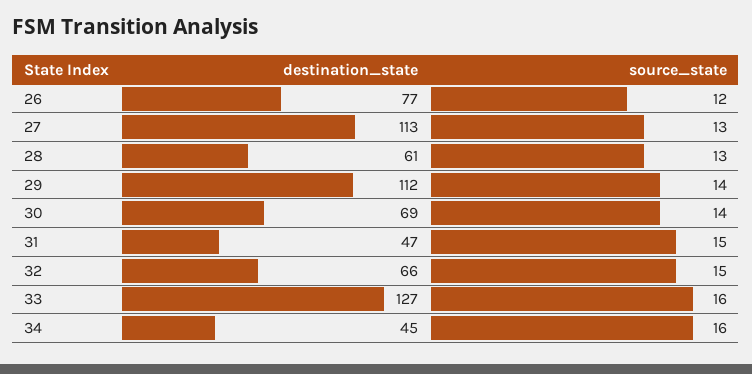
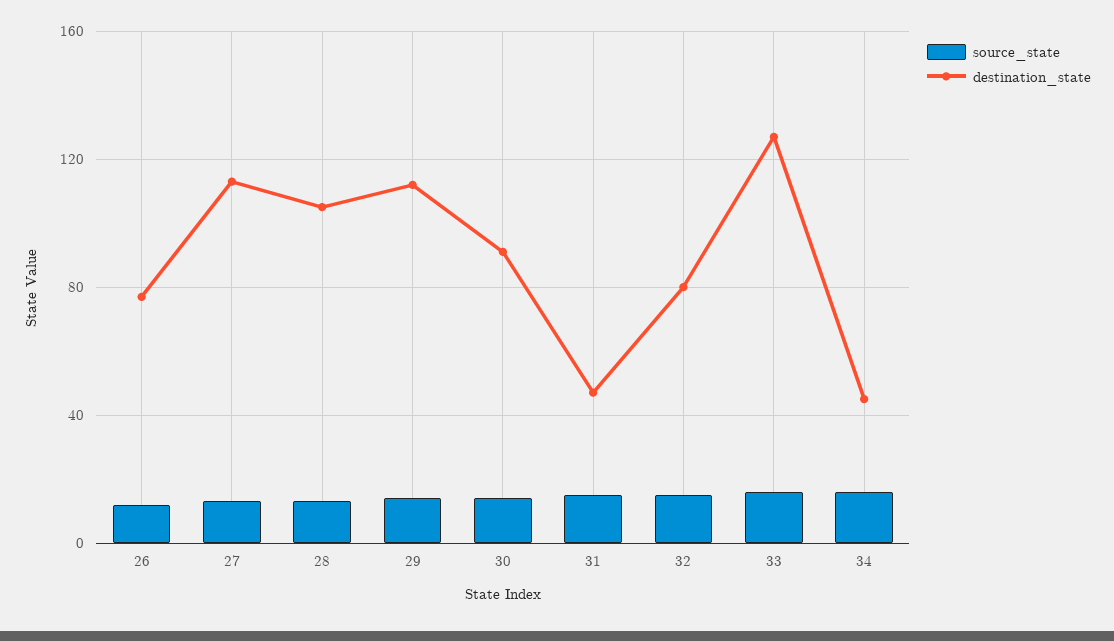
  {
    "destination_state": {
      "26": 77,
      "27": 113,
-     "28": 61,
+     "28": 105,
      "29": 112,
-     "30": 69,
+     "30": 90,
      "31": 47,
-     "32": 66,
+     "32": 80,
      "33": 127,
      "34": 45
    },
    "source_state": {
      "26": 12,
      "27": 13,
      "28": 13,
      "29": 14,
      "30": 14,
      "31": 15,
      "32": 15,
      "33": 16,
      "34": 16
    }
  }

